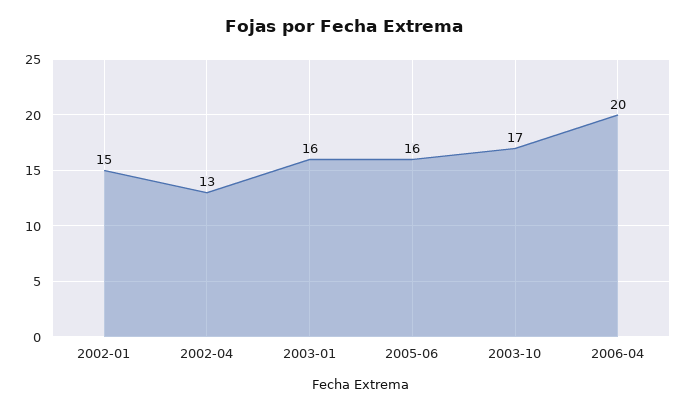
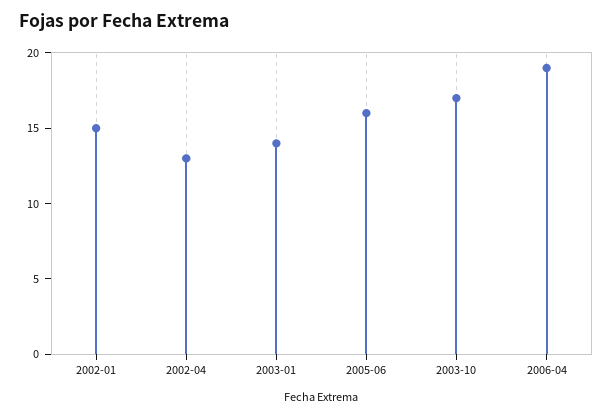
  {
    "2002-01": 15,
    "2002-04": 13,
-   "2003-01": 16,
+   "2003-01": 14,
    "2005-06": 16,
    "2003-10": 17,
-   "2006-04": 20
+   "2006-04": 19
  }

